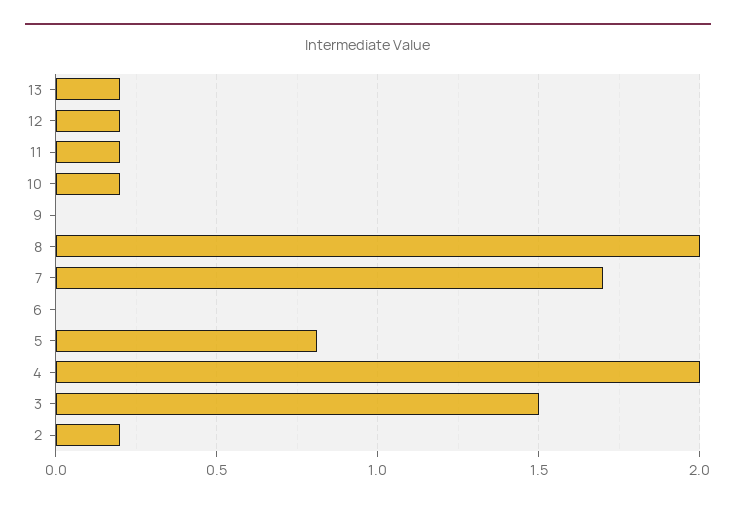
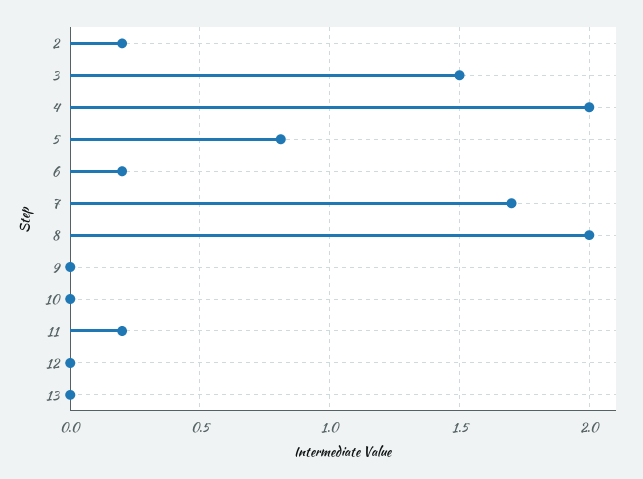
  {
-   "13": 0.2,
+   "13": 0,
-   "12": 0.2,
+   "12": 0,
    "11": 0.2,
-   "10": 0.2,
+   "10": 0,
    "9": 0,
    "8": 2,
    "7": 1.7,
-   "6": 0,
+   "6": 0.2,
    "5": 0.8,
    "4": 2,
    "3": 1.5,
    "2": 0.2
  }

